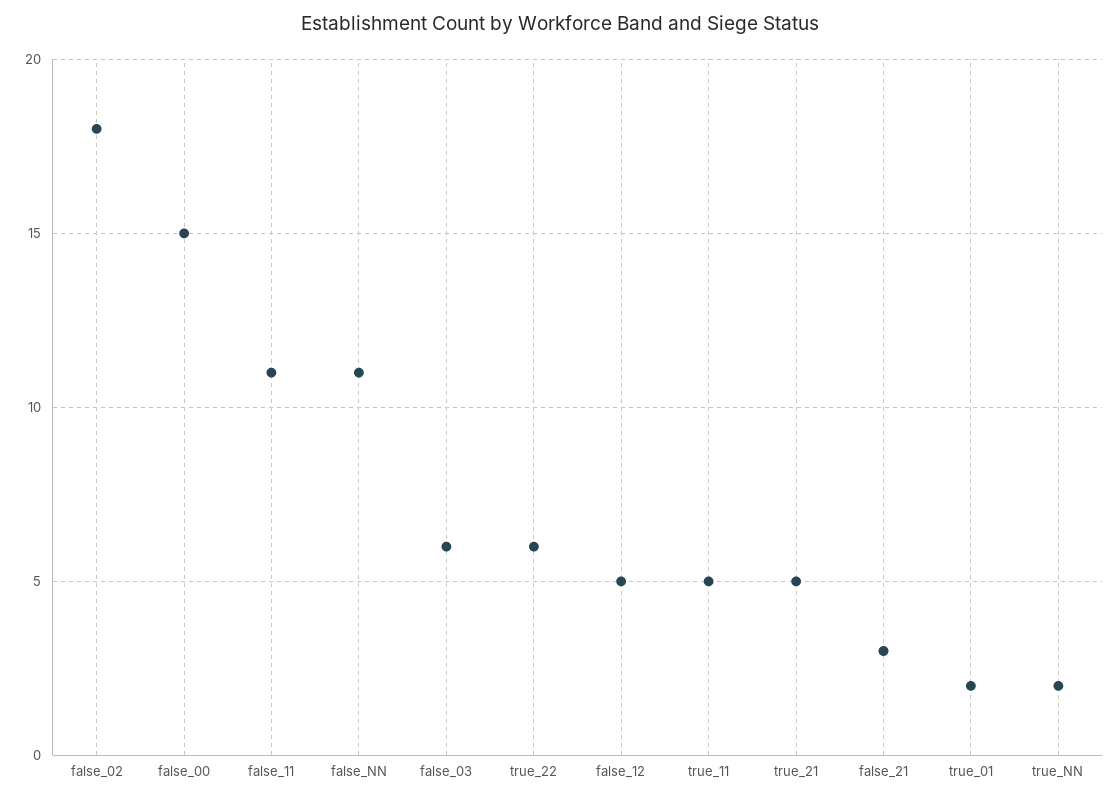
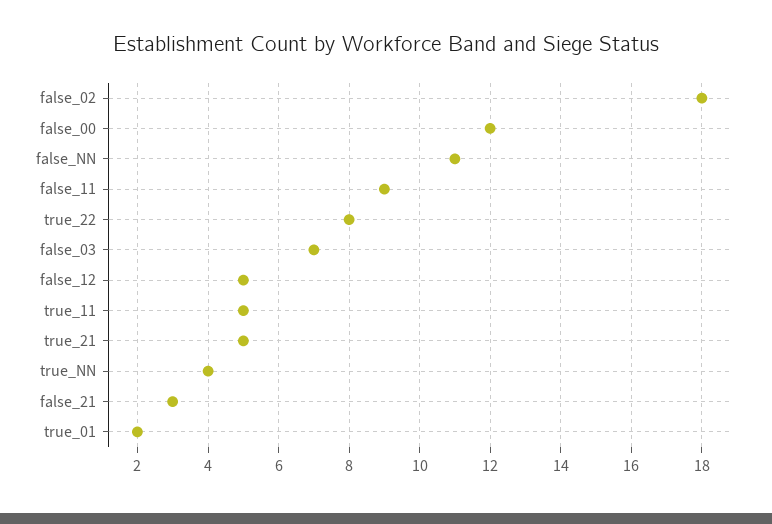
  {
    "false_02": 18,
-   "false_00": 15,
+   "false_00": 12,
-   "false_11": 11,
+   "false_11": 9,
    "false_NN": 11,
-   "false_03": 6,
+   "false_03": 7,
-   "true_22": 6,
+   "true_22": 8,
    "false_12": 5,
    "true_11": 5,
    "true_21": 5,
    "false_21": 3,
    "true_01": 2,
-   "true_NN": 2
+   "true_NN": 4
  }

